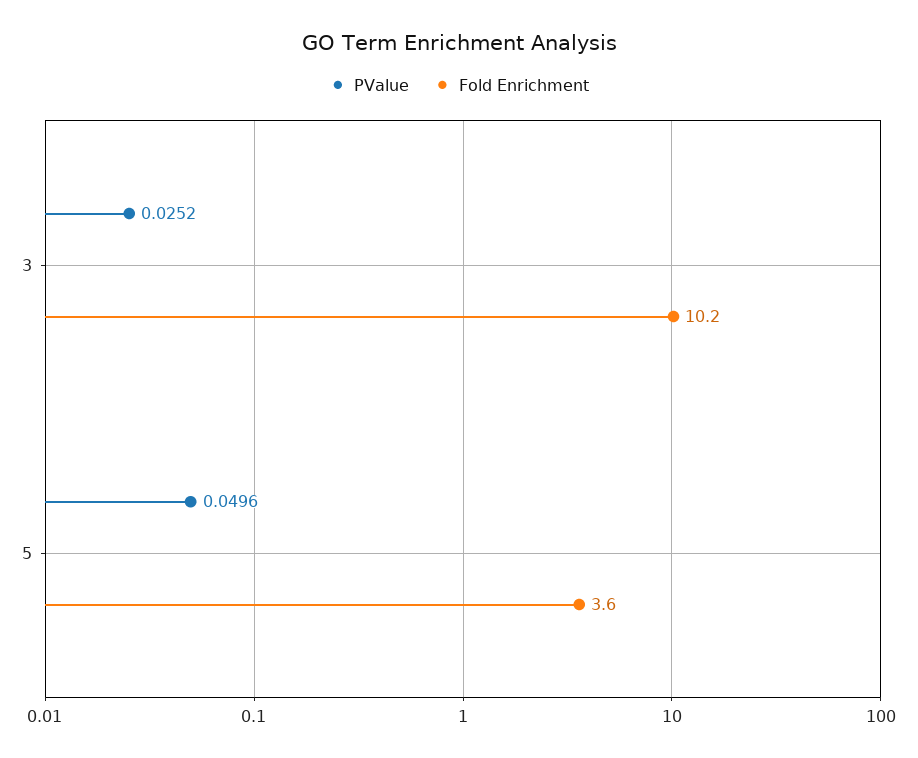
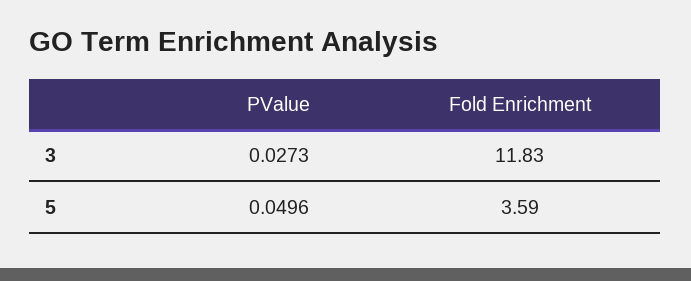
  {
    "PValue": {
-     "3": 0.0252,
+     "3": 0.0273,
      "5": 0.0496
    },
    "Fold Enrichment": {
-     "3": 10.2,
+     "3": 11.83,
      "5": 3.59
    }
  }

